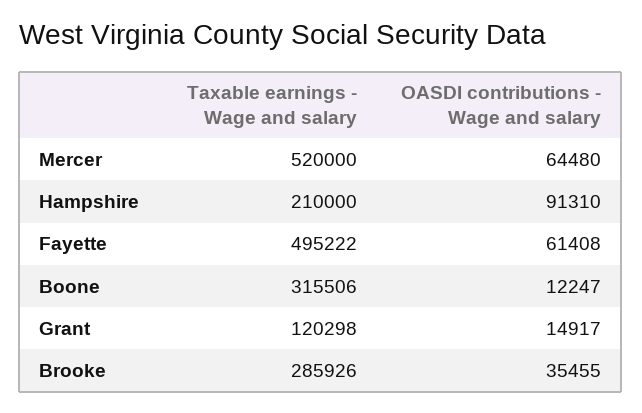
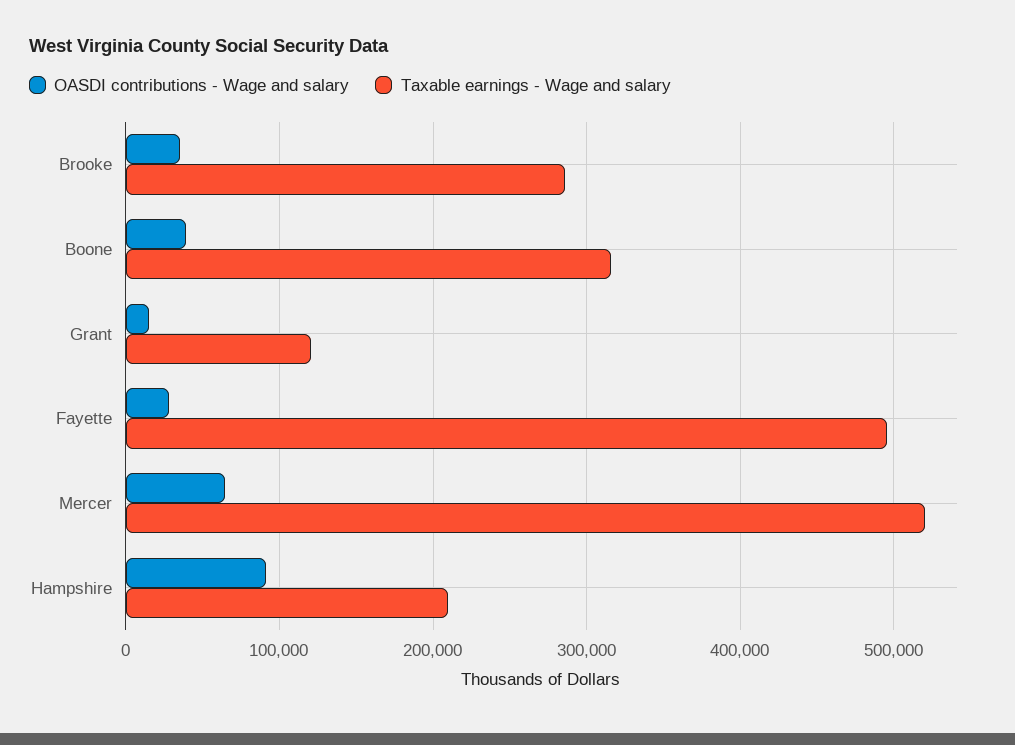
  {
    "Taxable earnings - Wage and salary": {
      "Mercer": 520000,
      "Hampshire": 210000,
      "Fayette": 495222,
      "Boone": 315506,
      "Grant": 120298,
      "Brooke": 285926
    },
    "OASDI contributions - Wage and salary": {
      "Mercer": 64480,
      "Hampshire": 91310,
-     "Fayette": 61408,
+     "Fayette": 30000,
-     "Boone": 12247,
+     "Boone": 40000,
      "Grant": 14917,
      "Brooke": 35455
    }
  }

